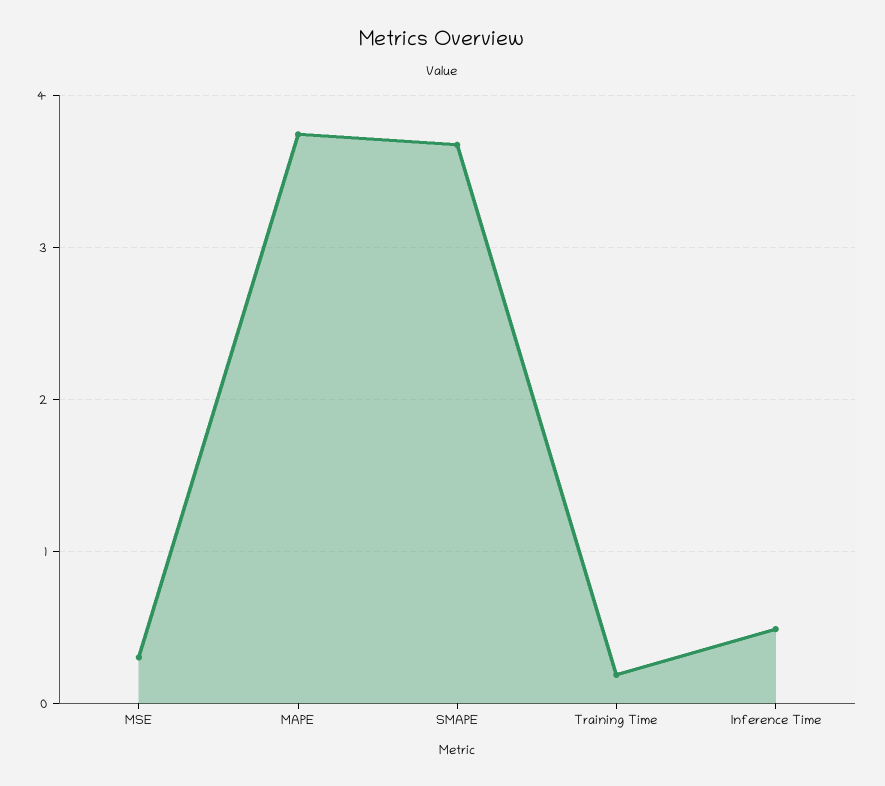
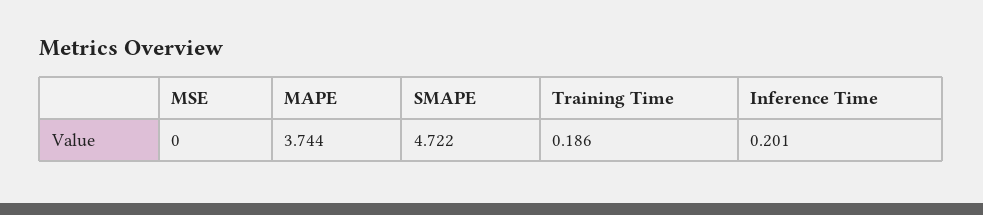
  {
-   "MSE": 0.3,
+   "MSE": 0,
    "MAPE": 3.744,
-   "SMAPE": 3.7,
+   "SMAPE": 4.722,
    "Training Time": 0.186,
-   "Inference Time": 0.5
+   "Inference Time": 0.201
  }

